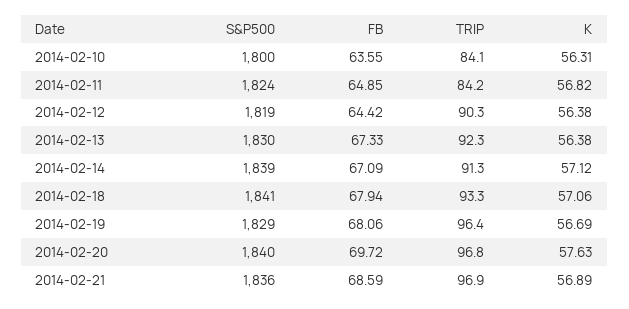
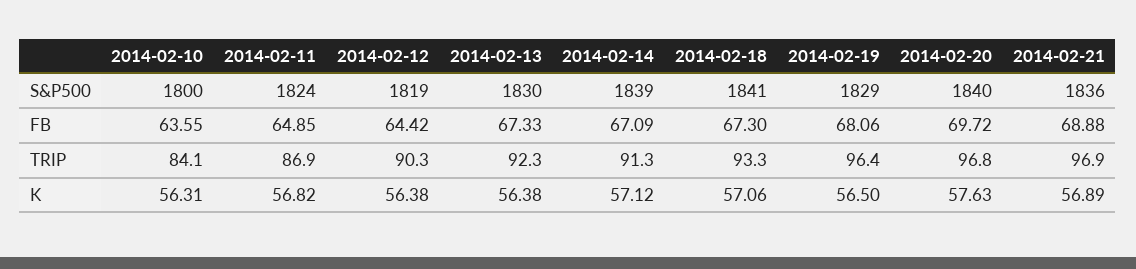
  {
    "S&P500": {
      "2014-02-10": 1800,
      "2014-02-11": 1824,
      "2014-02-12": 1819,
      "2014-02-13": 1830,
      "2014-02-14": 1839,
      "2014-02-18": 1841,
      "2014-02-19": 1829,
      "2014-02-20": 1840,
      "2014-02-21": 1836
    },
    "FB": {
      "2014-02-10": 63.55,
      "2014-02-11": 64.85,
      "2014-02-12": 64.42,
      "2014-02-13": 67.33,
      "2014-02-14": 67.09,
-     "2014-02-18": 67.94,
+     "2014-02-18": 67.3,
      "2014-02-19": 68.06,
      "2014-02-20": 69.72,
-     "2014-02-21": 68.59
+     "2014-02-21": 68.88
    },
    "TRIP": {
      "2014-02-10": 84.1,
-     "2014-02-11": 84.2,
+     "2014-02-11": 86.9,
      "2014-02-12": 90.3,
      "2014-02-13": 92.3,
      "2014-02-14": 91.3,
      "2014-02-18": 93.3,
      "2014-02-19": 96.4,
      "2014-02-20": 96.8,
      "2014-02-21": 96.9
    },
    "K": {
      "2014-02-10": 56.31,
      "2014-02-11": 56.82,
      "2014-02-12": 56.38,
      "2014-02-13": 56.38,
      "2014-02-14": 57.12,
      "2014-02-18": 57.06,
-     "2014-02-19": 56.69,
+     "2014-02-19": 56.5,
      "2014-02-20": 57.63,
      "2014-02-21": 56.89
    }
  }

